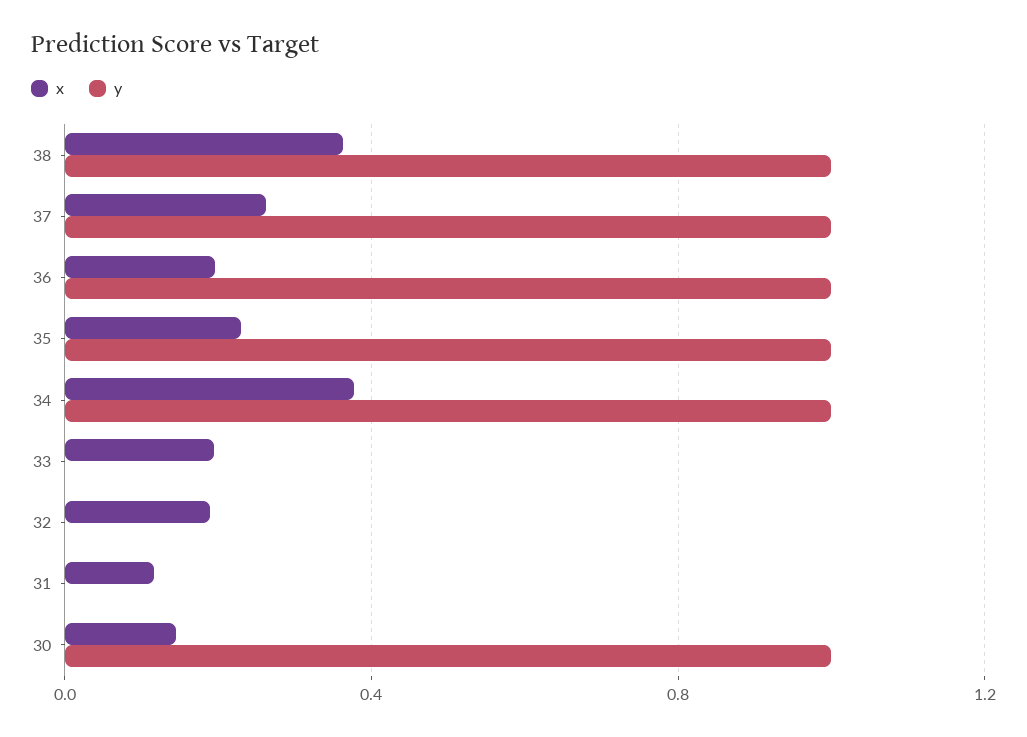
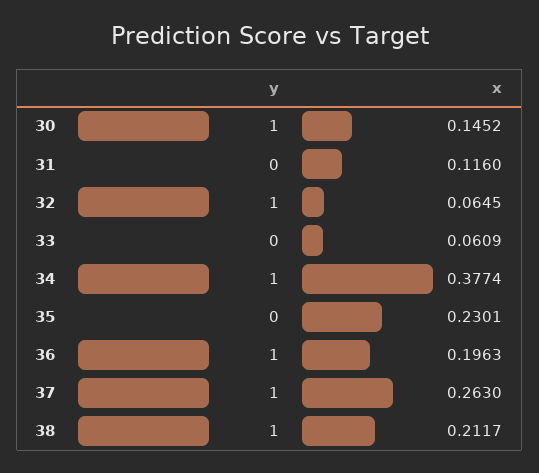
  {
    "x": {
-     "38": 0.35,
+     "38": 0.2117,
      "37": 0.263,
      "36": 0.1963,
      "35": 0.2301,
      "34": 0.3774,
-     "33": 0.2,
+     "33": 0.0609,
-     "32": 0.2,
+     "32": 0.0645,
      "31": 0.116,
      "30": 0.1452
    },
    "y": {
      "38": 1,
      "37": 1,
      "36": 1,
-     "35": 1,
+     "35": 0,
      "34": 1,
      "33": 0,
-     "32": 0,
+     "32": 1,
      "31": 0,
      "30": 1
    }
  }

